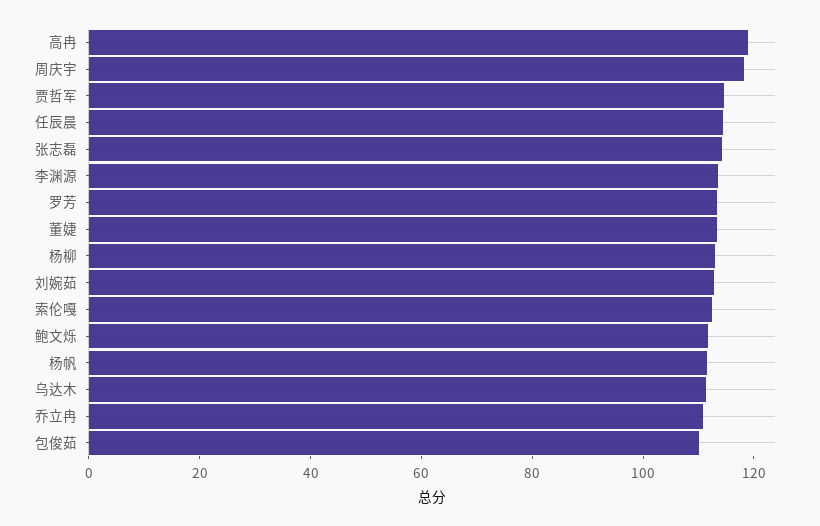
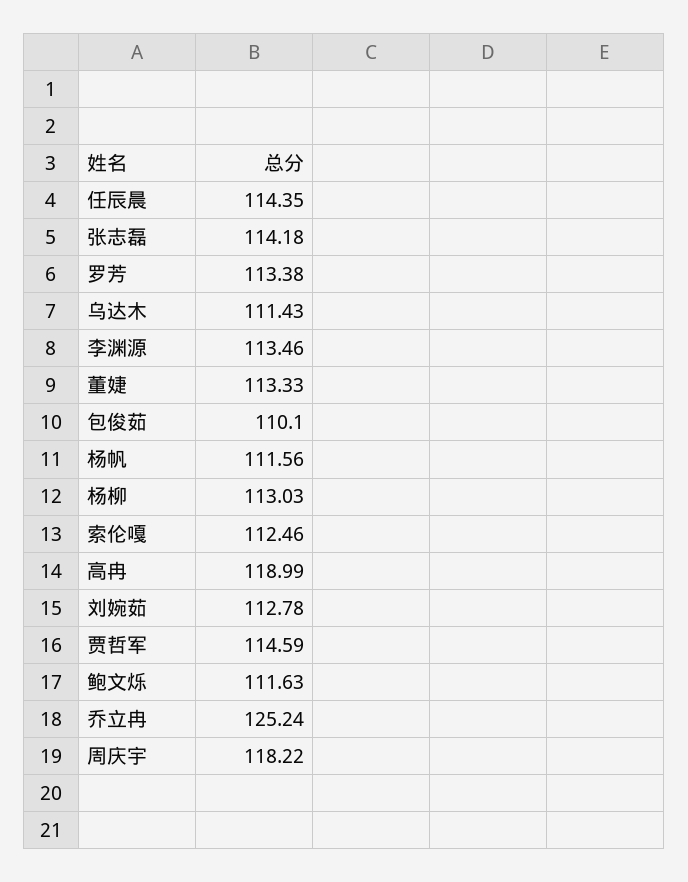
  {
    "高冉": 118.99,
    "周庆宇": 118.22,
    "贾哲军": 114.59,
    "任辰晨": 114.35,
    "张志磊": 114.18,
    "李渊源": 113.46,
    "罗芳": 113.38,
    "董婕": 113.33,
    "杨柳": 113.03,
    "刘婉茹": 112.78,
    "索伦嘎": 112.46,
    "鲍文烁": 111.63,
    "杨帆": 111.56,
    "乌达木": 111.43,
-   "乔立冉": 110,
+   "乔立冉": 125.24,
    "包俊茹": 110.1
  }

